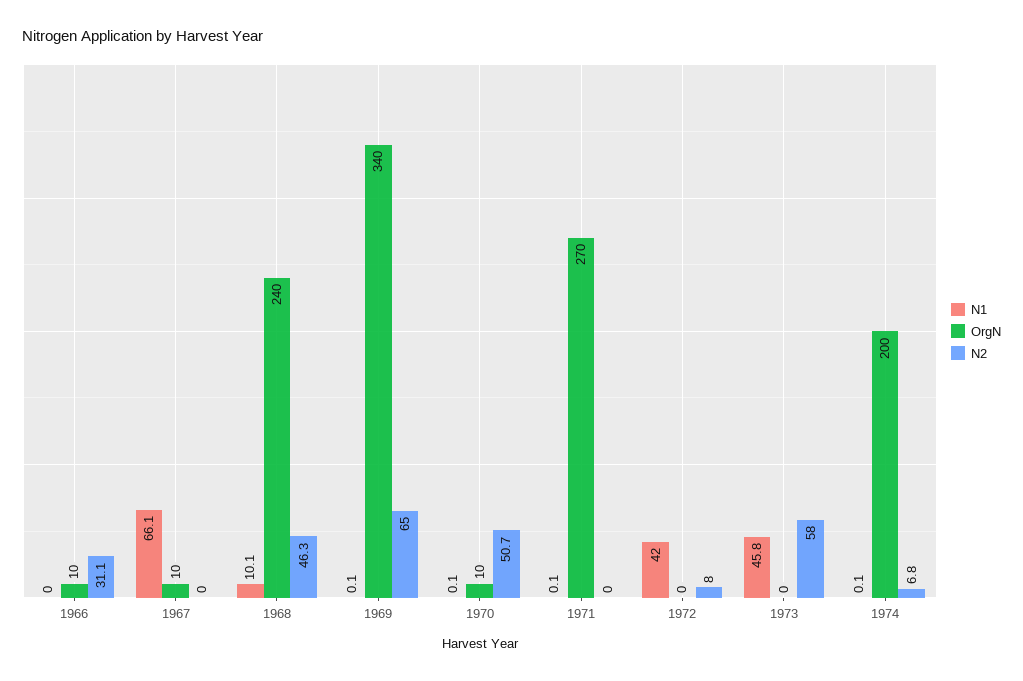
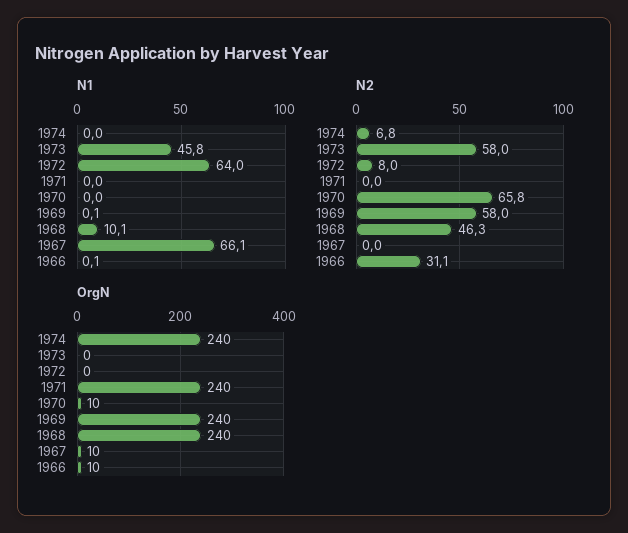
  {
    "N1": {
-     "1966": 0,
+     "1966": 0.1,
      "1967": 66.1,
      "1968": 10.1,
      "1969": 0.1,
-     "1970": 0.1,
+     "1970": 0,
-     "1971": 0.1,
+     "1971": 0,
-     "1972": 42,
+     "1972": 64,
      "1973": 45.8,
-     "1974": 0.1
+     "1974": 0
    },
    "OrgN": {
      "1966": 10,
      "1967": 10,
      "1968": 240,
-     "1969": 340,
+     "1969": 240,
      "1970": 10,
-     "1971": 270,
+     "1971": 240,
      "1972": 0,
      "1973": 0,
-     "1974": 200
+     "1974": 240
    },
    "N2": {
      "1966": 31.1,
      "1967": 0,
      "1968": 46.3,
-     "1969": 65,
+     "1969": 58,
-     "1970": 50.7,
+     "1970": 65.8,
      "1971": 0,
      "1972": 8,
      "1973": 58,
      "1974": 6.8
    }
  }

